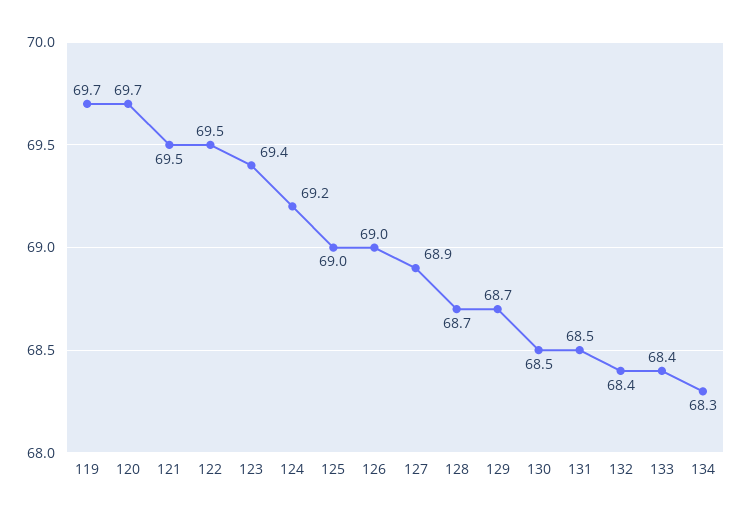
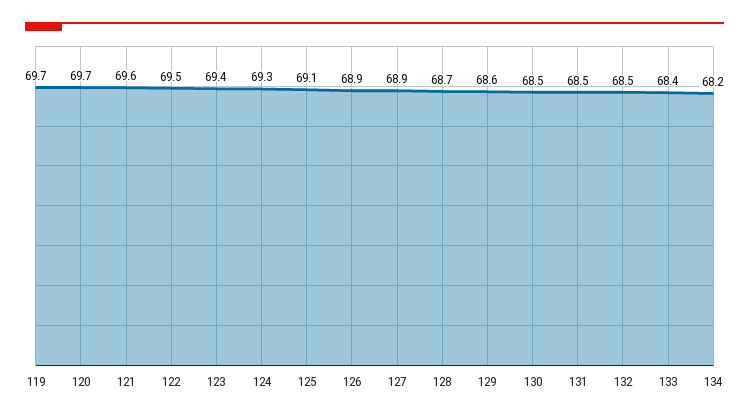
  {
    "119": 69.7,
    "120": 69.7,
-   "121": 69.5,
+   "121": 69.6,
    "122": 69.5,
    "123": 69.4,
-   "124": 69.2,
+   "124": 69.3,
-   "125": 69,
+   "125": 69.1,
-   "126": 69,
+   "126": 68.9,
    "127": 68.9,
    "128": 68.7,
-   "129": 68.7,
+   "129": 68.6,
    "130": 68.5,
    "131": 68.5,
-   "132": 68.4,
+   "132": 68.5,
    "133": 68.4,
-   "134": 68.3
+   "134": 68.2
  }

